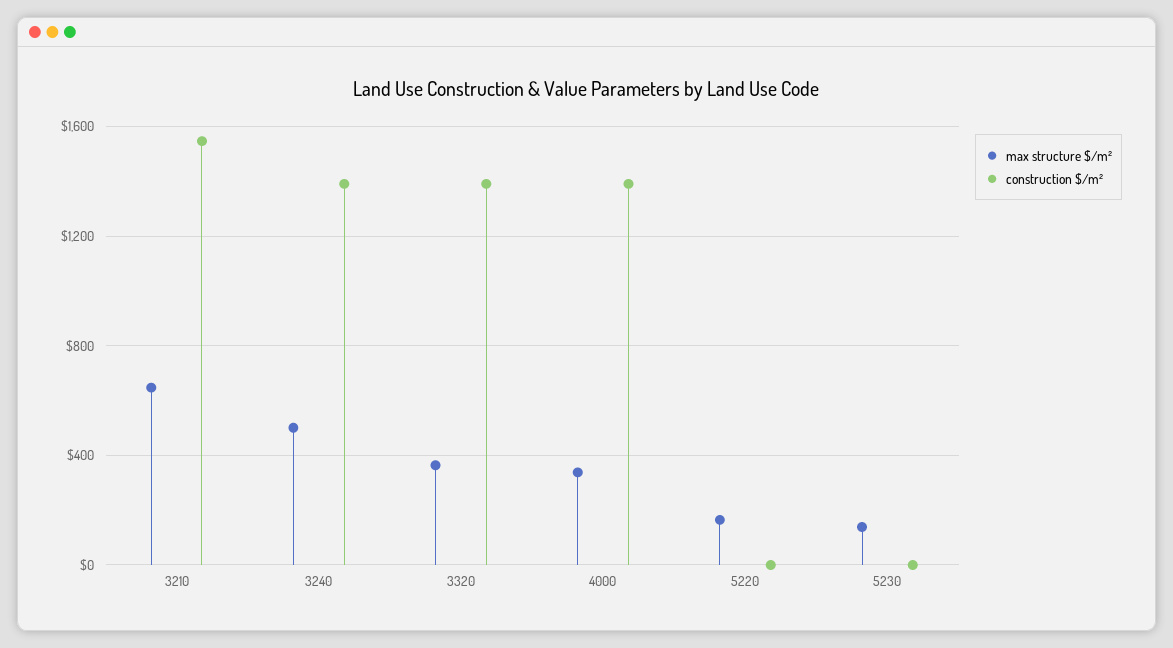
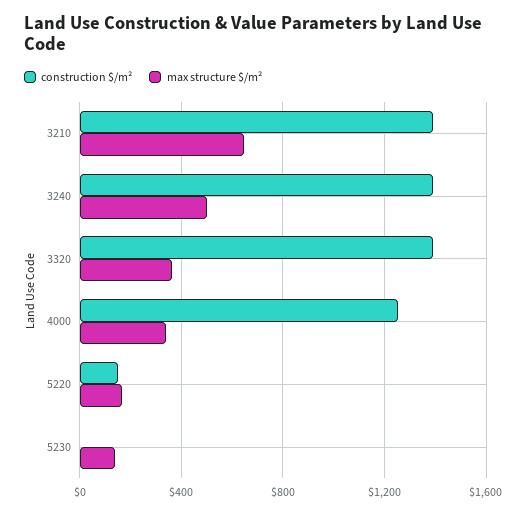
  {
    "max structure $/m²": {
      "3210": 650,
      "3240": 500,
      "3320": 350,
      "4000": 350,
      "5220": 150,
      "5230": 150
    },
    "construction $/m²": {
-     "3210": 1550,
+     "3210": 1400,
      "3240": 1400,
      "3320": 1400,
-     "4000": 1400,
+     "4000": 1250,
-     "5220": 0,
+     "5220": 150,
      "5230": 0
    }
  }

